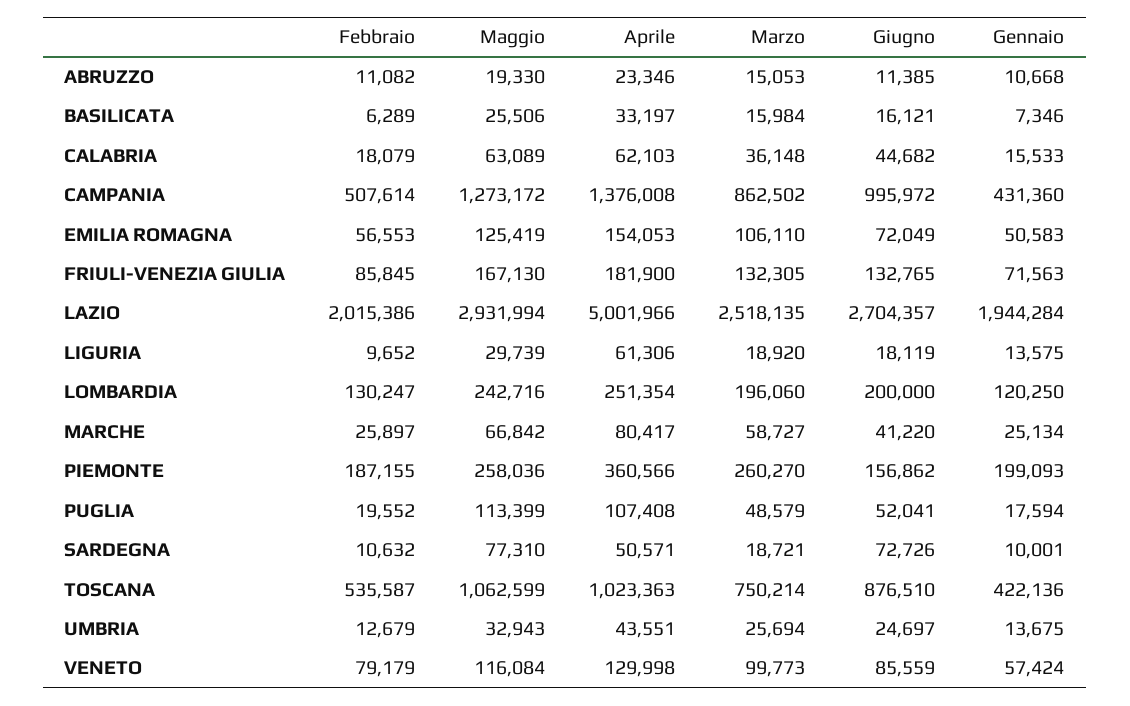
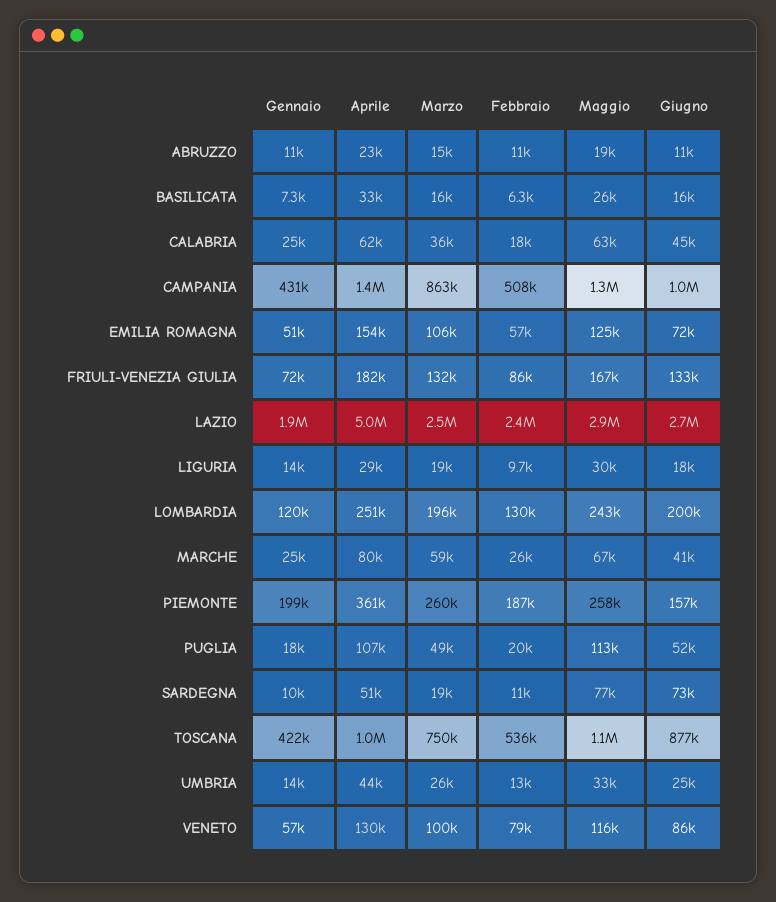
  {
    "Febbraio": {
      "ABRUZZO": 11082,
      "BASILICATA": 6289,
      "CALABRIA": 18079,
      "CAMPANIA": 507614,
      "EMILIA ROMAGNA": 56553,
      "FRIULI-VENEZIA GIULIA": 85845,
-     "LAZIO": 2015386,
+     "LAZIO": 2400000,
      "LIGURIA": 9652,
      "LOMBARDIA": 130247,
      "MARCHE": 25897,
      "PIEMONTE": 187155,
      "PUGLIA": 19552,
      "SARDEGNA": 10632,
      "TOSCANA": 535587,
      "UMBRIA": 12679,
      "VENETO": 79179
    },
    "Maggio": {
      "ABRUZZO": 19330,
      "BASILICATA": 25506,
      "CALABRIA": 63089,
      "CAMPANIA": 1273172,
      "EMILIA ROMAGNA": 125419,
      "FRIULI-VENEZIA GIULIA": 167130,
      "LAZIO": 2931994,
      "LIGURIA": 29739,
      "LOMBARDIA": 242716,
      "MARCHE": 66842,
      "PIEMONTE": 258036,
      "PUGLIA": 113399,
      "SARDEGNA": 77310,
      "TOSCANA": 1062599,
      "UMBRIA": 32943,
      "VENETO": 116084
    },
    "Aprile": {
      "ABRUZZO": 23346,
      "BASILICATA": 33197,
      "CALABRIA": 62103,
      "CAMPANIA": 1376008,
      "EMILIA ROMAGNA": 154053,
      "FRIULI-VENEZIA GIULIA": 181900,
      "LAZIO": 5001966,
-     "LIGURIA": 61306,
+     "LIGURIA": 29000,
      "LOMBARDIA": 251354,
      "MARCHE": 80417,
      "PIEMONTE": 360566,
      "PUGLIA": 107408,
      "SARDEGNA": 50571,
      "TOSCANA": 1023363,
      "UMBRIA": 43551,
      "VENETO": 129998
    },
    "Marzo": {
      "ABRUZZO": 15053,
      "BASILICATA": 15984,
      "CALABRIA": 36148,
      "CAMPANIA": 862502,
      "EMILIA ROMAGNA": 106110,
      "FRIULI-VENEZIA GIULIA": 132305,
      "LAZIO": 2518135,
      "LIGURIA": 18920,
      "LOMBARDIA": 196060,
      "MARCHE": 58727,
      "PIEMONTE": 260270,
      "PUGLIA": 48579,
      "SARDEGNA": 18721,
      "TOSCANA": 750214,
      "UMBRIA": 25694,
      "VENETO": 99773
    },
    "Giugno": {
      "ABRUZZO": 11385,
      "BASILICATA": 16121,
      "CALABRIA": 44682,
      "CAMPANIA": 995972,
      "EMILIA ROMAGNA": 72049,
      "FRIULI-VENEZIA GIULIA": 132765,
      "LAZIO": 2704357,
      "LIGURIA": 18119,
      "LOMBARDIA": 200000,
      "MARCHE": 41220,
      "PIEMONTE": 156862,
      "PUGLIA": 52041,
      "SARDEGNA": 72726,
      "TOSCANA": 876510,
      "UMBRIA": 24697,
      "VENETO": 85559
    },
    "Gennaio": {
      "ABRUZZO": 10668,
      "BASILICATA": 7346,
-     "CALABRIA": 15533,
+     "CALABRIA": 25000,
      "CAMPANIA": 431360,
      "EMILIA ROMAGNA": 50583,
      "FRIULI-VENEZIA GIULIA": 71563,
      "LAZIO": 1944284,
      "LIGURIA": 13575,
      "LOMBARDIA": 120250,
      "MARCHE": 25134,
      "PIEMONTE": 199093,
      "PUGLIA": 17594,
      "SARDEGNA": 10001,
      "TOSCANA": 422136,
      "UMBRIA": 13675,
      "VENETO": 57424
    }
  }

